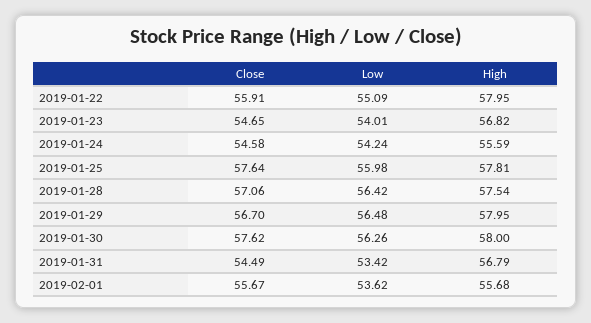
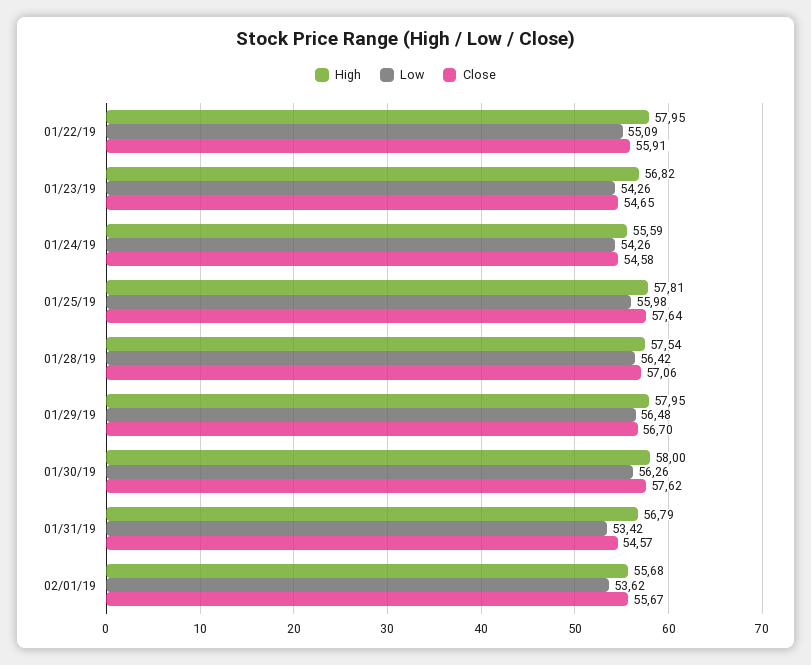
  {
    "Close": {
      "2019-01-22": 55.91,
      "2019-01-23": 54.65,
      "2019-01-24": 54.58,
      "2019-01-25": 57.64,
      "2019-01-28": 57.06,
      "2019-01-29": 56.7,
      "2019-01-30": 57.62,
-     "2019-01-31": 54.49,
+     "2019-01-31": 54.57,
      "2019-02-01": 55.67
    },
    "Low": {
      "2019-01-22": 55.09,
-     "2019-01-23": 54.01,
+     "2019-01-23": 54.26,
-     "2019-01-24": 54.24,
+     "2019-01-24": 54.26,
      "2019-01-25": 55.98,
      "2019-01-28": 56.42,
      "2019-01-29": 56.48,
      "2019-01-30": 56.26,
      "2019-01-31": 53.42,
      "2019-02-01": 53.62
    },
    "High": {
      "2019-01-22": 57.95,
      "2019-01-23": 56.82,
      "2019-01-24": 55.59,
      "2019-01-25": 57.81,
      "2019-01-28": 57.54,
      "2019-01-29": 57.95,
      "2019-01-30": 58,
      "2019-01-31": 56.79,
      "2019-02-01": 55.68
    }
  }

